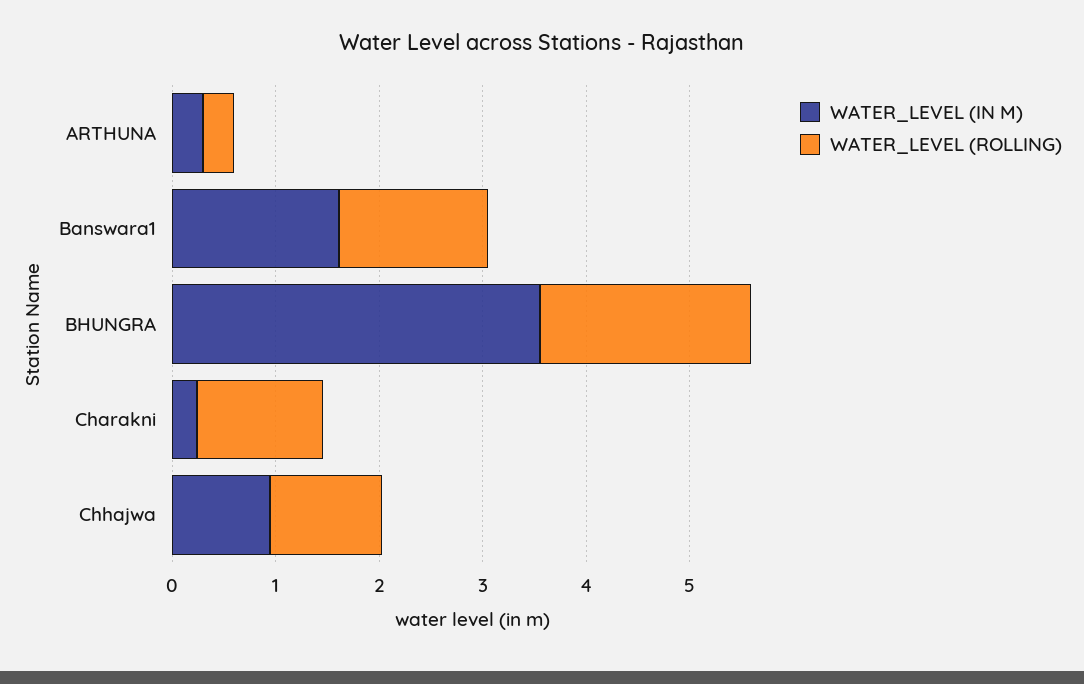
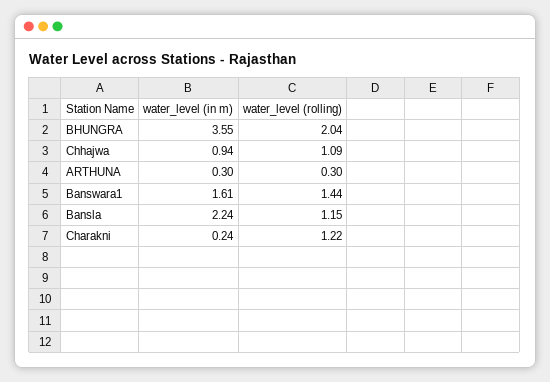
  {
    "WATER_LEVEL (IN M)": {
      "ARTHUNA": 0.3,
      "Banswara1": 1.61,
      "BHUNGRA": 3.55,
      "Charakni": 0.24,
-     "Chhajwa": 0.94
+     "Chhajwa": 0.94,
+     "Bansla": 2.24
    },
    "WATER_LEVEL (ROLLING)": {
      "ARTHUNA": 0.3,
      "Banswara1": 1.44,
      "BHUNGRA": 2.04,
      "Charakni": 1.22,
-     "Chhajwa": 1.09
+     "Chhajwa": 1.09,
+     "Bansla": 1.15
    }
  }

